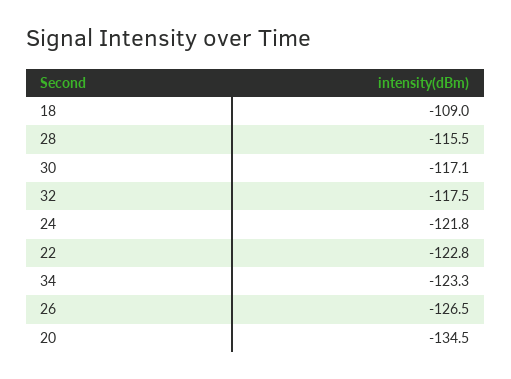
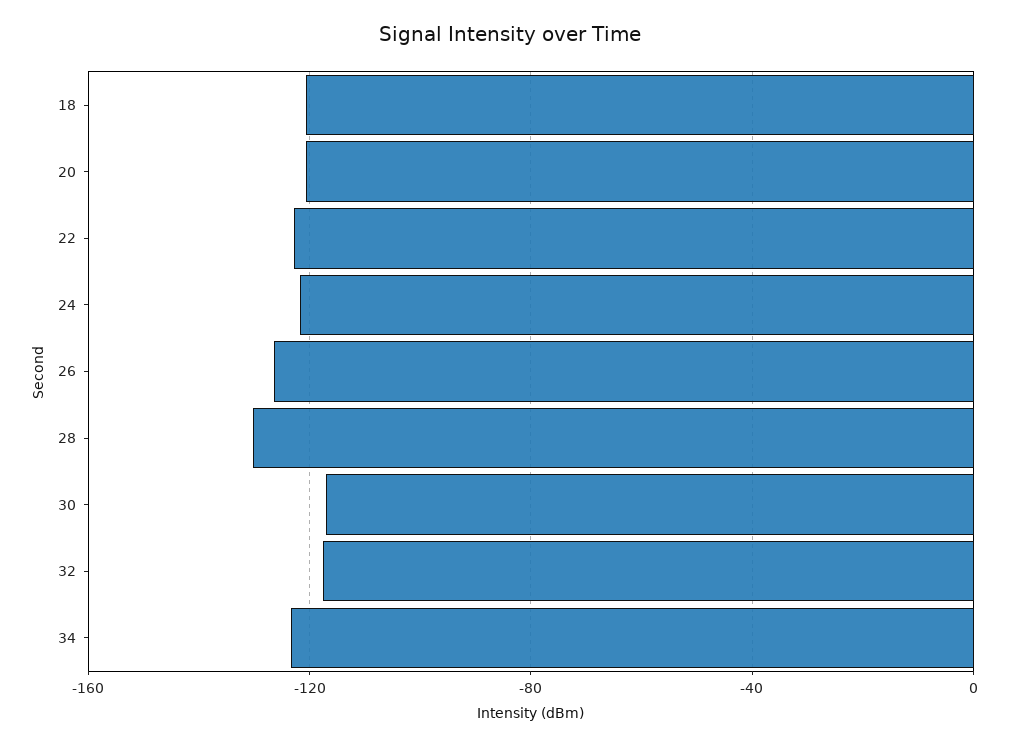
  {
-   "18": -109,
+   "18": -120,
-   "28": -115.5,
+   "28": -130,
    "30": -117.1,
    "32": -117.5,
    "24": -121.8,
    "22": -122.8,
    "34": -123.3,
    "26": -126.5,
-   "20": -134.5
+   "20": -120
  }

